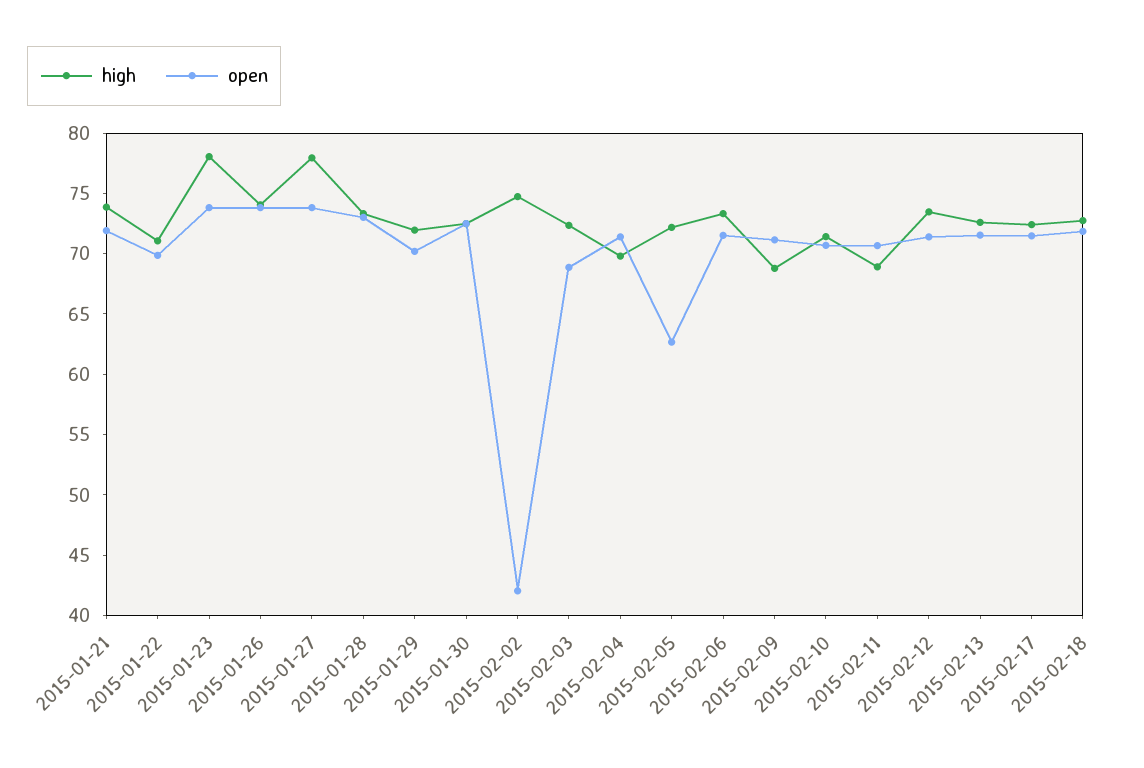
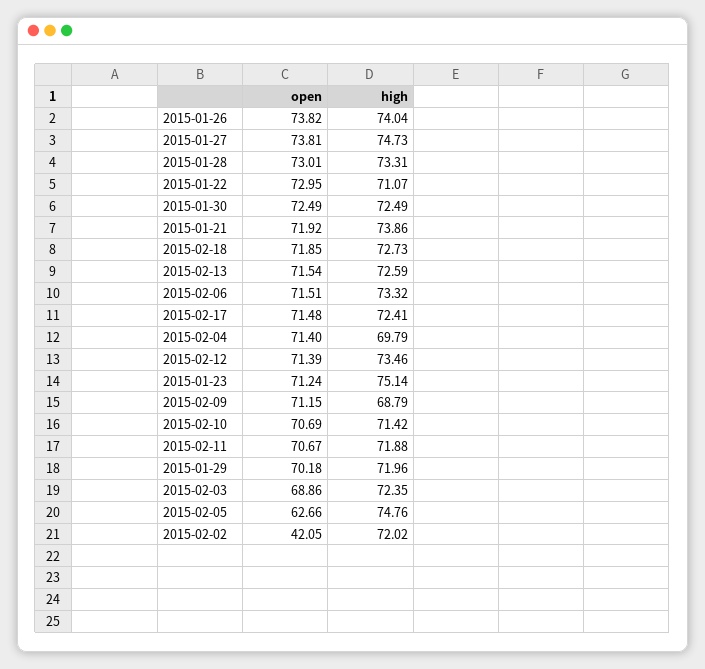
  {
    "high": {
      "2015-01-21": 73.86,
      "2015-01-22": 71.07,
-     "2015-01-23": 78,
+     "2015-01-23": 75.14,
      "2015-01-26": 74.04,
-     "2015-01-27": 78,
+     "2015-01-27": 74.73,
      "2015-01-28": 73.31,
      "2015-01-29": 71.96,
      "2015-01-30": 72.49,
-     "2015-02-02": 75,
+     "2015-02-02": 72.02,
      "2015-02-03": 72.35,
      "2015-02-04": 69.79,
-     "2015-02-05": 72,
+     "2015-02-05": 74.76,
      "2015-02-06": 73.32,
      "2015-02-09": 68.79,
      "2015-02-10": 71.42,
-     "2015-02-11": 69,
+     "2015-02-11": 71.88,
      "2015-02-12": 73.46,
      "2015-02-13": 72.59,
      "2015-02-17": 72.41,
      "2015-02-18": 72.73
    },
    "open": {
      "2015-01-21": 71.92,
-     "2015-01-22": 70,
+     "2015-01-22": 72.95,
-     "2015-01-23": 74,
+     "2015-01-23": 71.24,
      "2015-01-26": 73.82,
      "2015-01-27": 73.81,
      "2015-01-28": 73.01,
      "2015-01-29": 70.18,
      "2015-01-30": 72.49,
      "2015-02-02": 42.05,
      "2015-02-03": 68.86,
      "2015-02-04": 71.4,
      "2015-02-05": 62.66,
      "2015-02-06": 71.51,
      "2015-02-09": 71.15,
      "2015-02-10": 70.69,
      "2015-02-11": 70.67,
      "2015-02-12": 71.39,
      "2015-02-13": 71.54,
      "2015-02-17": 71.48,
      "2015-02-18": 71.85
    }
  }

